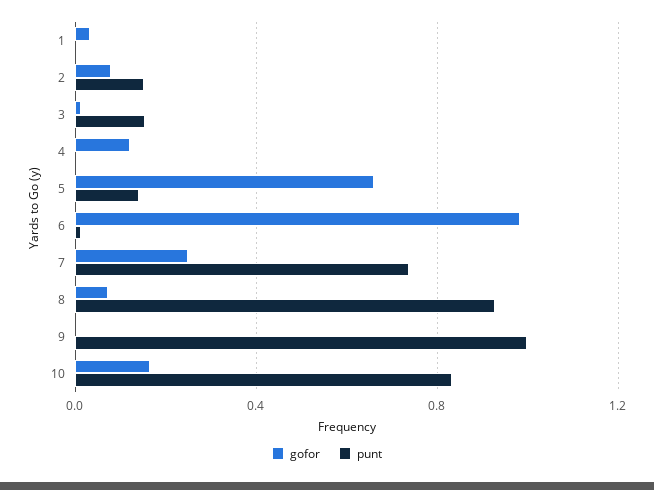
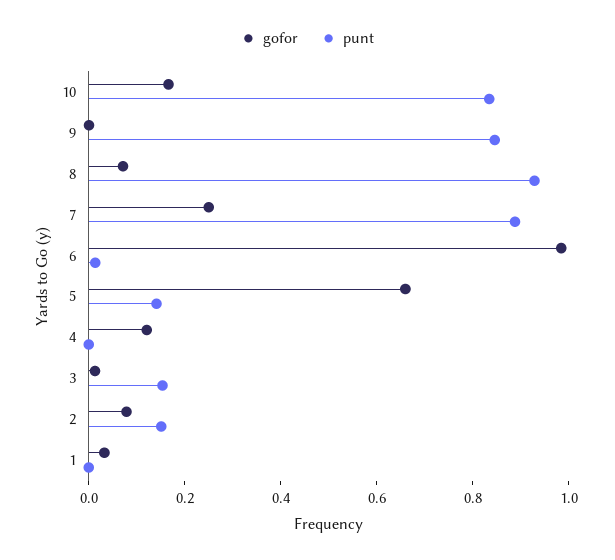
  {
    "gofor": {
      "1": 0.05,
      "2": 0.1,
      "3": 0,
      "4": 0.1,
      "5": 0.65,
      "6": 1,
      "7": 0.25,
      "8": 0.05,
      "9": 0,
      "10": 0.15
    },
    "punt": {
      "1": 0,
      "2": 0.15,
      "3": 0.15,
      "4": 0,
      "5": 0.15,
      "6": 0,
-     "7": 0.75,
+     "7": 0.9,
      "8": 0.95,
-     "9": 1,
+     "9": 0.85,
      "10": 0.85
    }
  }

